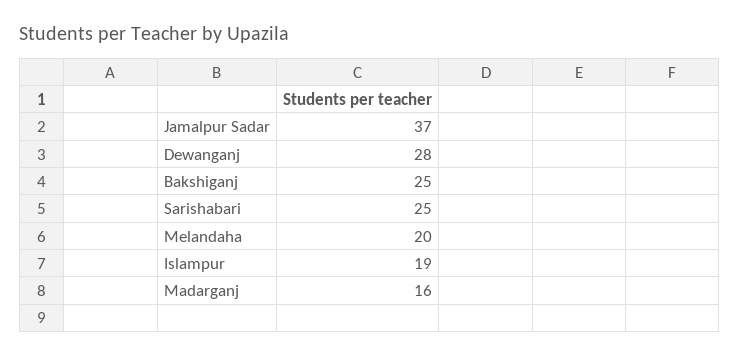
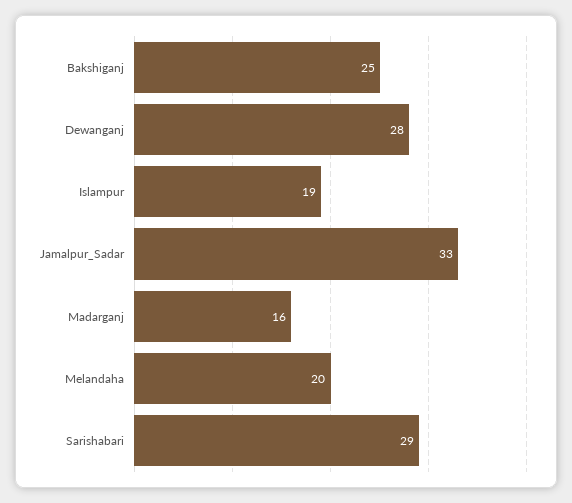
  {
-   "Jamalpur Sadar": 37,
+   "Jamalpur Sadar": 33,
    "Dewanganj": 28,
    "Bakshiganj": 25,
-   "Sarishabari": 25,
+   "Sarishabari": 29,
    "Melandaha": 20,
    "Islampur": 19,
    "Madarganj": 16
  }

